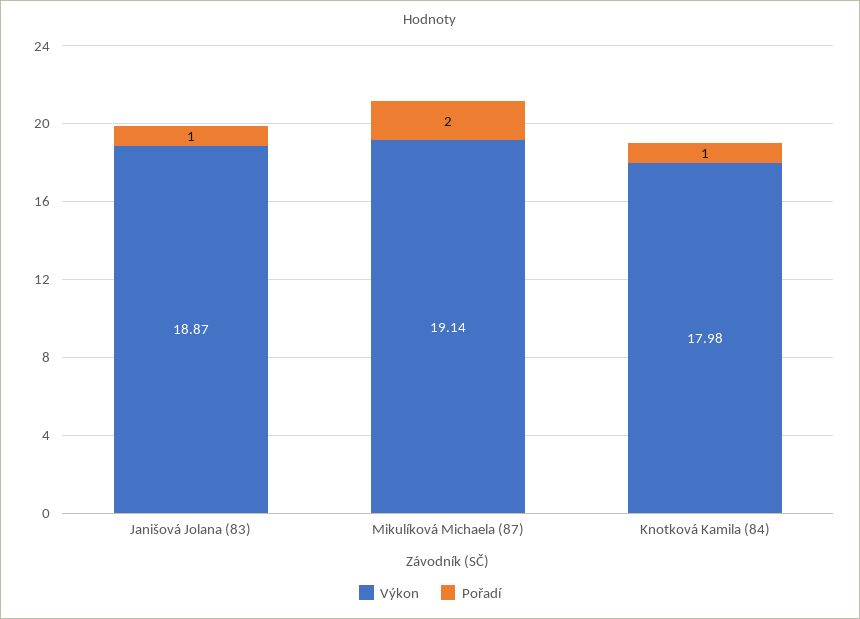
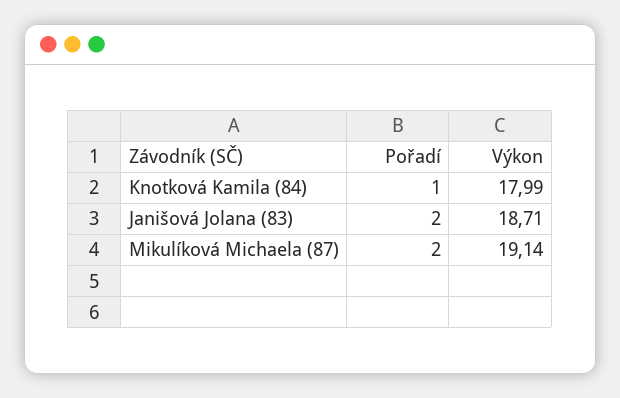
  {
    "Výkon": {
-     "Janišová Jolana (83)": 18.87,
+     "Janišová Jolana (83)": 18.71,
      "Mikulíková Michaela (87)": 19.14,
-     "Knotková Kamila (84)": 17.98
+     "Knotková Kamila (84)": 17.99
    },
    "Pořadí": {
-     "Janišová Jolana (83)": 1,
+     "Janišová Jolana (83)": 2,
      "Mikulíková Michaela (87)": 2,
      "Knotková Kamila (84)": 1
    }
  }

